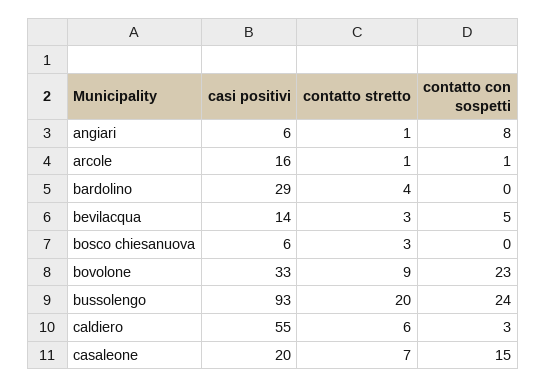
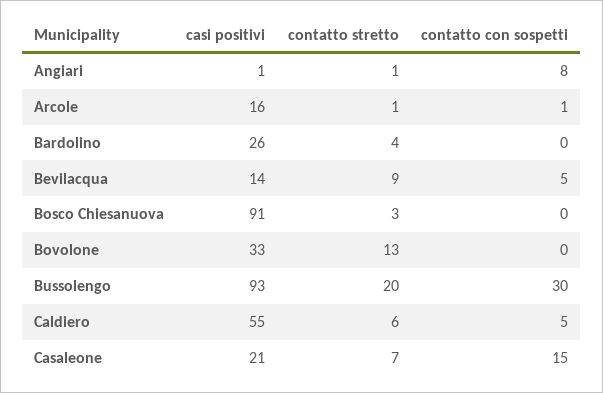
  {
    "casi positivi": {
-     "angiari": 6,
+     "angiari": 1,
      "arcole": 16,
-     "bardolino": 29,
+     "bardolino": 26,
      "bevilacqua": 14,
-     "bosco chiesanuova": 6,
+     "bosco chiesanuova": 91,
      "bovolone": 33,
      "bussolengo": 93,
      "caldiero": 55,
-     "casaleone": 20
+     "casaleone": 21
    },
    "contatto stretto": {
      "angiari": 1,
      "arcole": 1,
      "bardolino": 4,
-     "bevilacqua": 3,
+     "bevilacqua": 9,
      "bosco chiesanuova": 3,
-     "bovolone": 9,
+     "bovolone": 13,
      "bussolengo": 20,
      "caldiero": 6,
      "casaleone": 7
    },
    "contatto con sospetti": {
      "angiari": 8,
      "arcole": 1,
      "bardolino": 0,
      "bevilacqua": 5,
      "bosco chiesanuova": 0,
-     "bovolone": 23,
+     "bovolone": 0,
-     "bussolengo": 24,
+     "bussolengo": 30,
-     "caldiero": 3,
+     "caldiero": 5,
      "casaleone": 15
    }
  }

